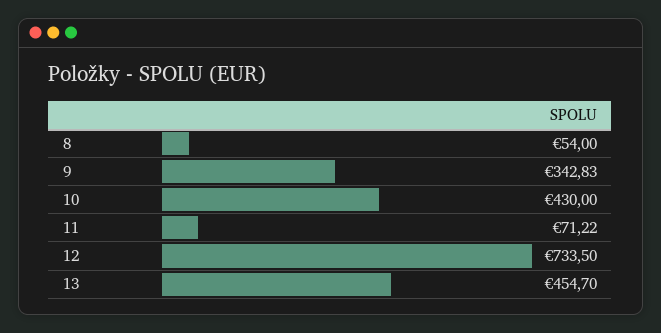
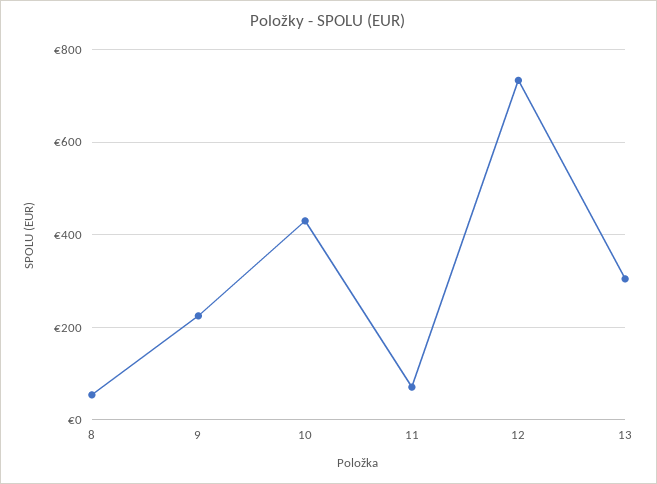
  {
    "8": 54,
-   "9": 342.83,
+   "9": 220,
    "10": 430,
    "11": 71.22,
    "12": 733.5,
-   "13": 454.7
+   "13": 300
  }

